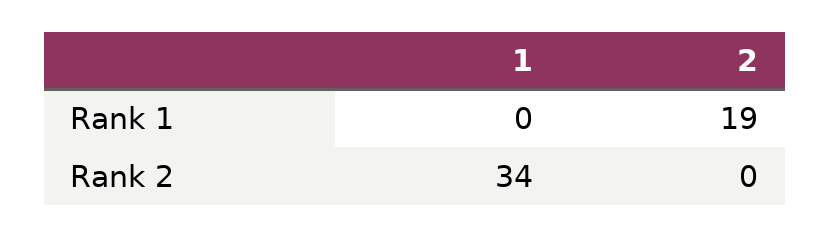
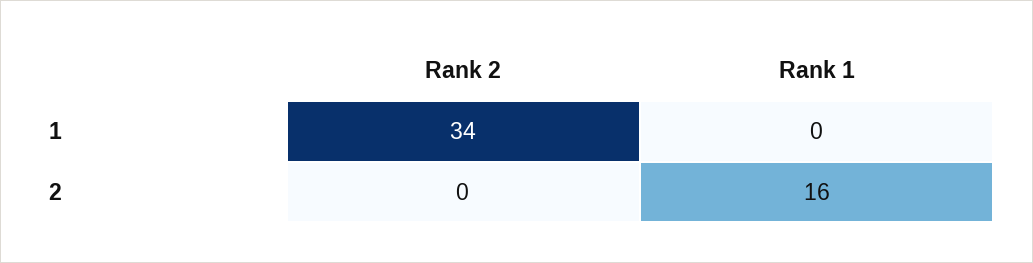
  {
    "1": {
      "Rank 1": 0,
      "Rank 2": 34
    },
    "2": {
-     "Rank 1": 19,
+     "Rank 1": 16,
      "Rank 2": 0
    }
  }

